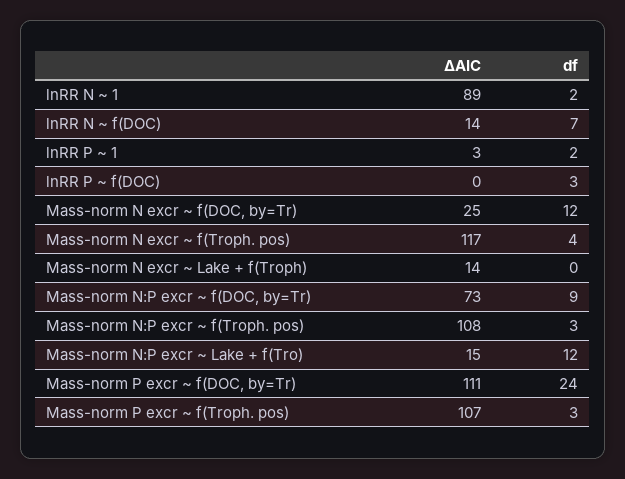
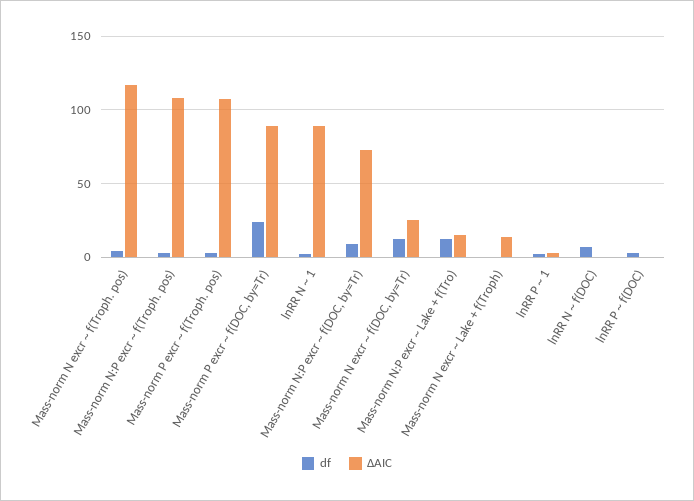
  {
    "ΔAIC": {
      "lnRR N ~ 1": 89,
-     "lnRR N ~ f(DOC)": 14,
+     "lnRR N ~ f(DOC)": 0,
      "lnRR P ~ 1": 3,
      "lnRR P ~ f(DOC)": 0,
      "Mass-norm N excr ~ f(DOC, by=Tr)": 25,
      "Mass-norm N excr ~ f(Troph. pos)": 117,
      "Mass-norm N excr ~ Lake + f(Troph)": 14,
      "Mass-norm N:P excr ~ f(DOC, by=Tr)": 73,
      "Mass-norm N:P excr ~ f(Troph. pos)": 108,
      "Mass-norm N:P excr ~ Lake + f(Tro)": 15,
-     "Mass-norm P excr ~ f(DOC, by=Tr)": 111,
+     "Mass-norm P excr ~ f(DOC, by=Tr)": 90,
      "Mass-norm P excr ~ f(Troph. pos)": 107
    },
    "df": {
      "lnRR N ~ 1": 2,
      "lnRR N ~ f(DOC)": 7,
      "lnRR P ~ 1": 2,
      "lnRR P ~ f(DOC)": 3,
      "Mass-norm N excr ~ f(DOC, by=Tr)": 12,
      "Mass-norm N excr ~ f(Troph. pos)": 4,
      "Mass-norm N excr ~ Lake + f(Troph)": 0,
      "Mass-norm N:P excr ~ f(DOC, by=Tr)": 9,
      "Mass-norm N:P excr ~ f(Troph. pos)": 3,
      "Mass-norm N:P excr ~ Lake + f(Tro)": 12,
      "Mass-norm P excr ~ f(DOC, by=Tr)": 24,
      "Mass-norm P excr ~ f(Troph. pos)": 3
    }
  }

